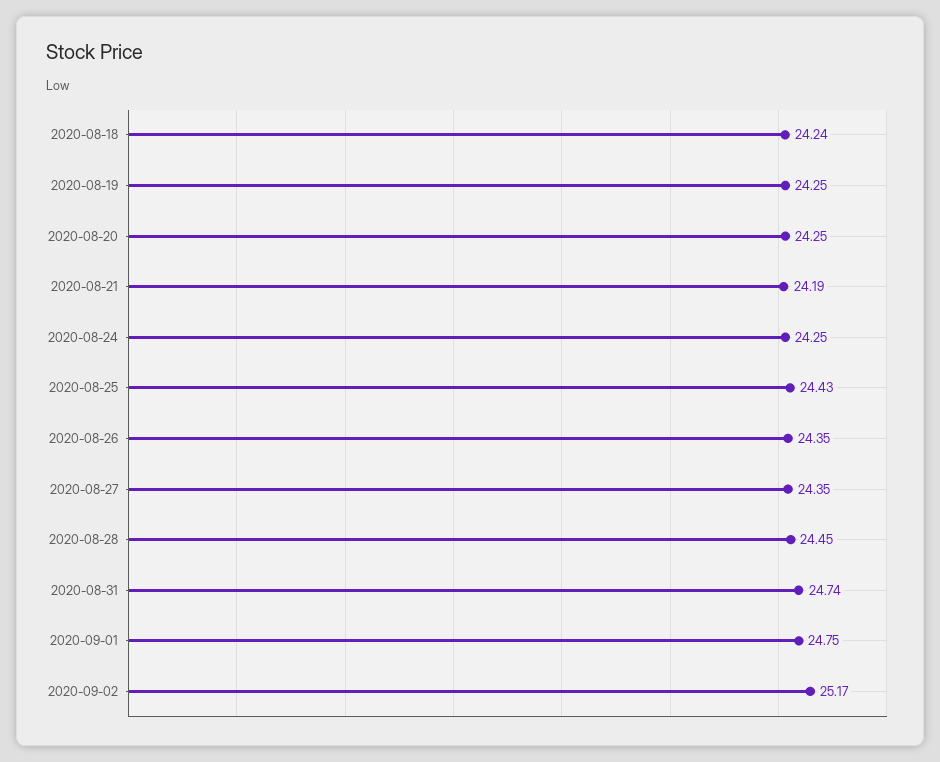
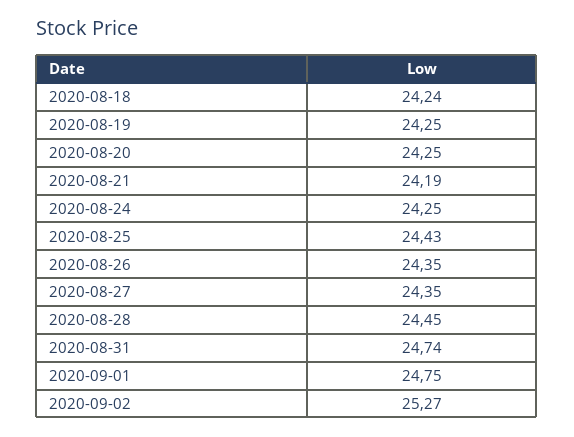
  {
    "2020-08-18": 24.24,
    "2020-08-19": 24.25,
    "2020-08-20": 24.25,
    "2020-08-21": 24.19,
    "2020-08-24": 24.25,
    "2020-08-25": 24.43,
    "2020-08-26": 24.35,
    "2020-08-27": 24.35,
    "2020-08-28": 24.45,
    "2020-08-31": 24.74,
    "2020-09-01": 24.75,
-   "2020-09-02": 25.17
+   "2020-09-02": 25.27
  }

